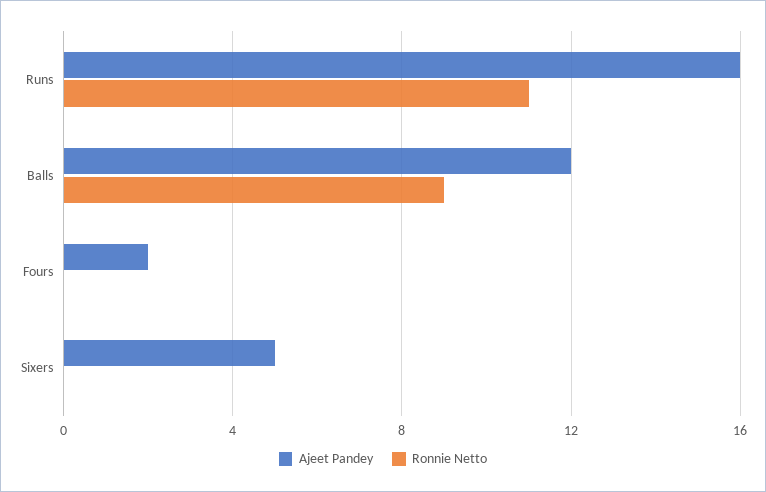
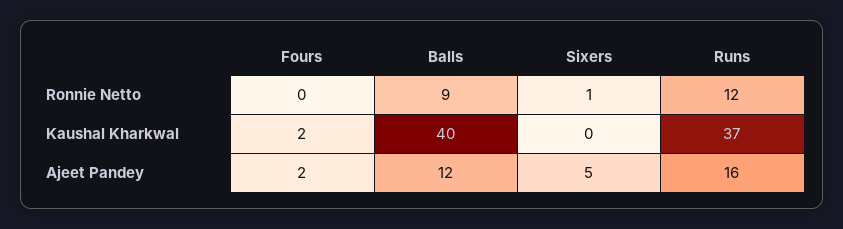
  {
    "Ajeet Pandey": {
      "Runs": 16,
      "Balls": 12,
      "Fours": 2,
      "Sixers": 5
    },
    "Ronnie Netto": {
-     "Runs": 11,
+     "Runs": 12,
      "Balls": 9,
      "Fours": 0,
-     "Sixers": 0
+     "Sixers": 1
-   }
+   },
+   "Kaushal Kharkwal": {
+     "Fours": 2,
+     "Balls": 40,
+     "Sixers": 0,
+     "Runs": 37
+   }
  }

